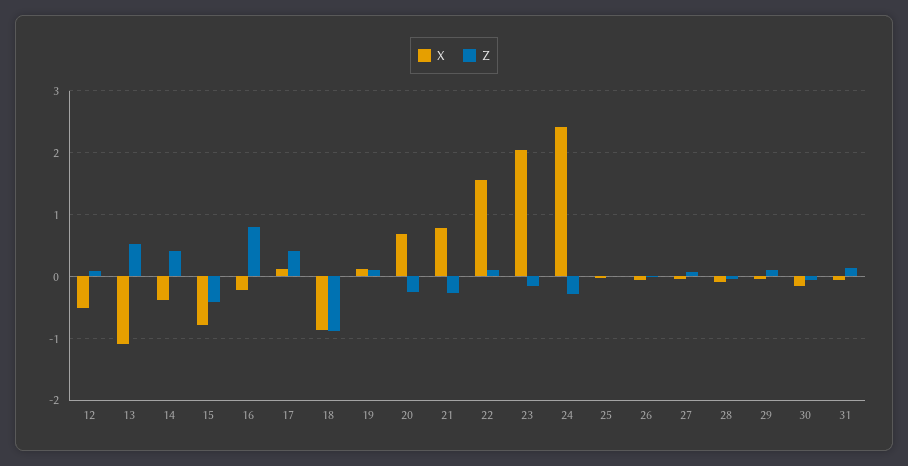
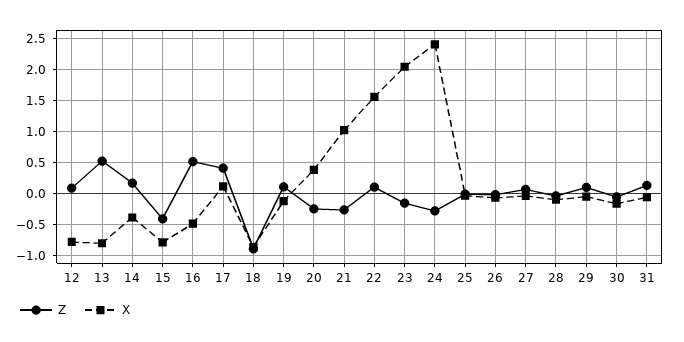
  {
    "X": {
-     "12": -0.5,
+     "12": -0.8,
-     "13": -1.1,
+     "13": -0.8,
      "14": -0.4,
      "15": -0.8,
-     "16": -0.2,
+     "16": -0.5,
      "17": 0.1,
      "18": -0.9,
-     "19": 0.1,
+     "19": -0.1,
-     "20": 0.7,
+     "20": 0.4,
-     "21": 0.8,
+     "21": 1,
      "22": 1.6,
      "23": 2.1,
      "24": 2.4,
      "25": 0,
      "26": -0.1,
      "27": 0,
      "28": -0.1,
      "29": 0,
      "30": -0.2,
      "31": -0.1
    },
    "Z": {
      "12": 0.1,
      "13": 0.5,
-     "14": 0.4,
+     "14": 0.2,
      "15": -0.4,
-     "16": 0.8,
+     "16": 0.5,
      "17": 0.4,
      "18": -0.9,
      "19": 0.1,
      "20": -0.2,
      "21": -0.3,
      "22": 0.1,
      "23": -0.2,
      "24": -0.3,
      "25": 0,
      "26": 0,
      "27": 0.1,
      "28": 0,
      "29": 0.1,
      "30": -0.1,
      "31": 0.1
    }
  }

